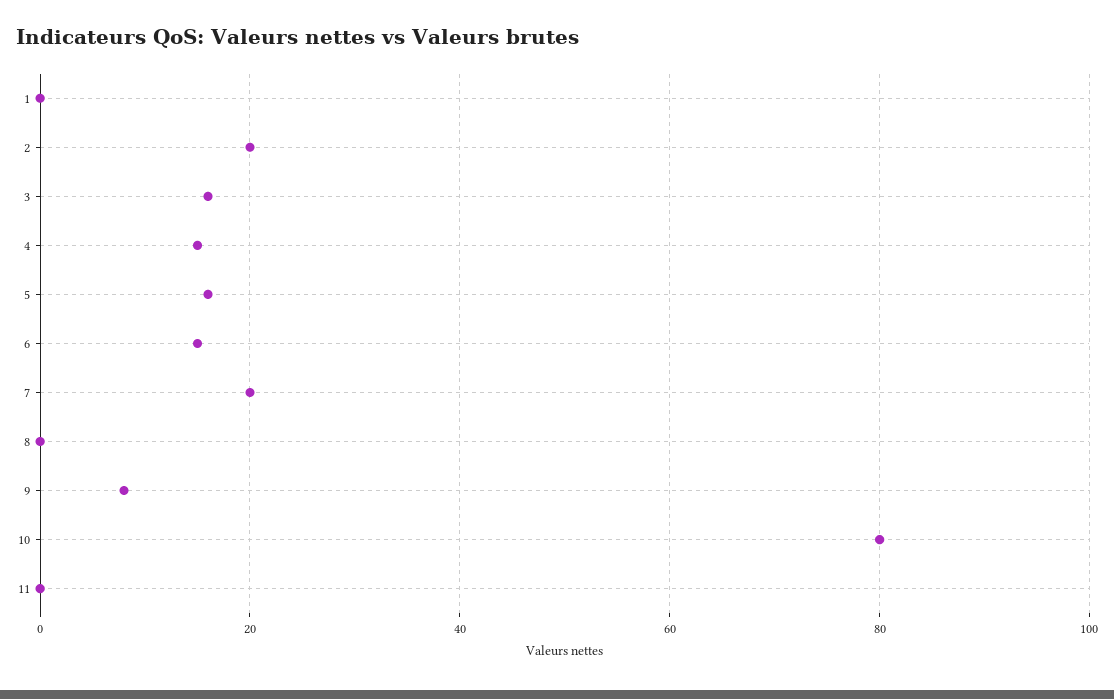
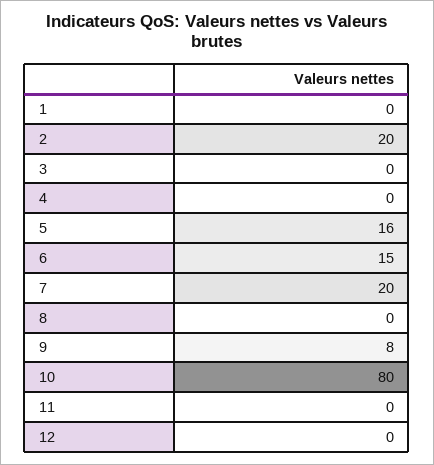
  {
    "1": 0,
    "2": 20,
-   "3": 15,
+   "3": 0,
-   "4": 15,
+   "4": 0,
    "5": 16,
    "6": 15,
    "7": 20,
    "8": 0,
    "9": 8,
    "10": 80,
-   "11": 0
+   "11": 0,
+   "12": 0
  }

